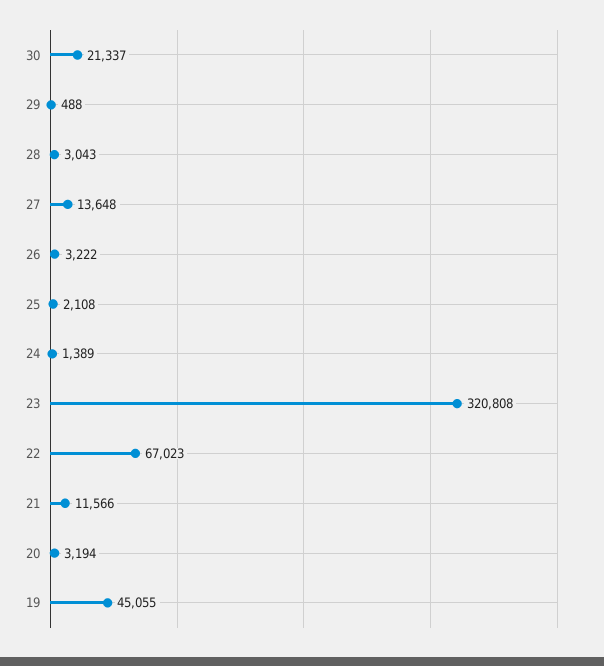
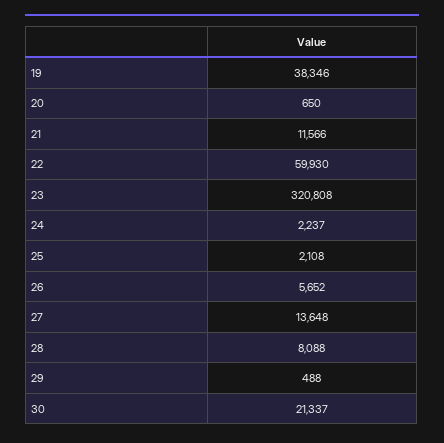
  {
    "30": 21337,
    "29": 488,
-   "28": 3043,
+   "28": 8088,
    "27": 13648,
-   "26": 3222,
+   "26": 5652,
    "25": 2108,
-   "24": 1389,
+   "24": 2237,
    "23": 320808,
-   "22": 67023,
+   "22": 59930,
    "21": 11566,
-   "20": 3194,
+   "20": 650,
-   "19": 45055
+   "19": 38346
  }

